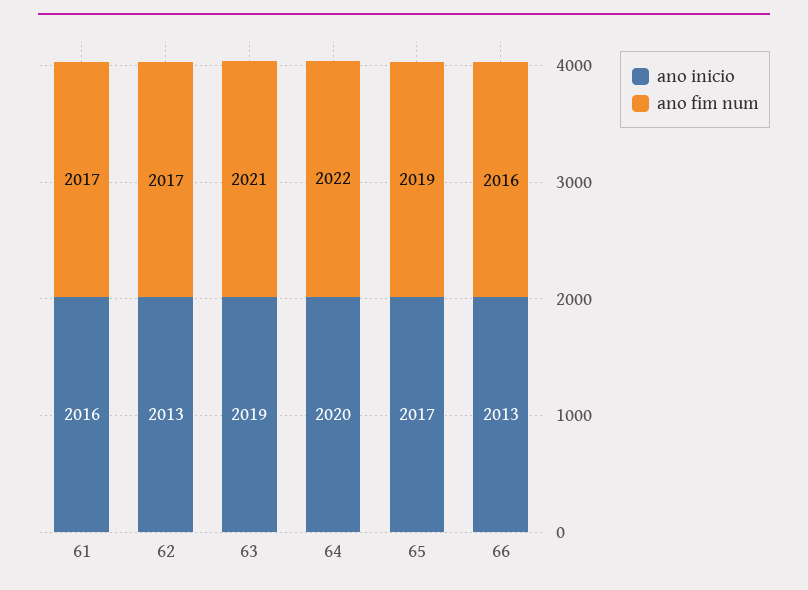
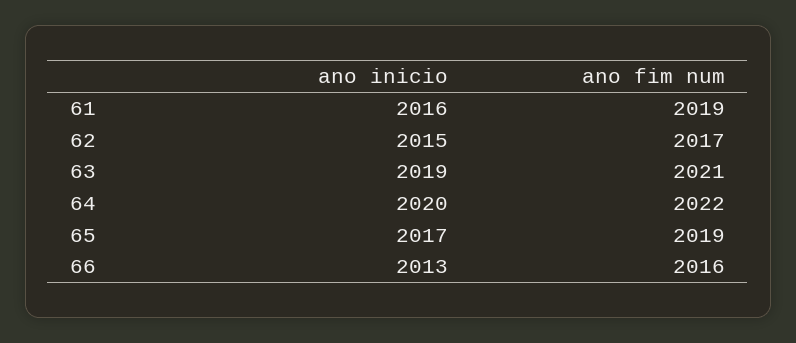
  {
    "ano inicio": {
      "61": 2016,
-     "62": 2013,
+     "62": 2015,
      "63": 2019,
      "64": 2020,
      "65": 2017,
      "66": 2013
    },
    "ano fim num": {
-     "61": 2017,
+     "61": 2019,
      "62": 2017,
      "63": 2021,
      "64": 2022,
      "65": 2019,
      "66": 2016
    }
  }

